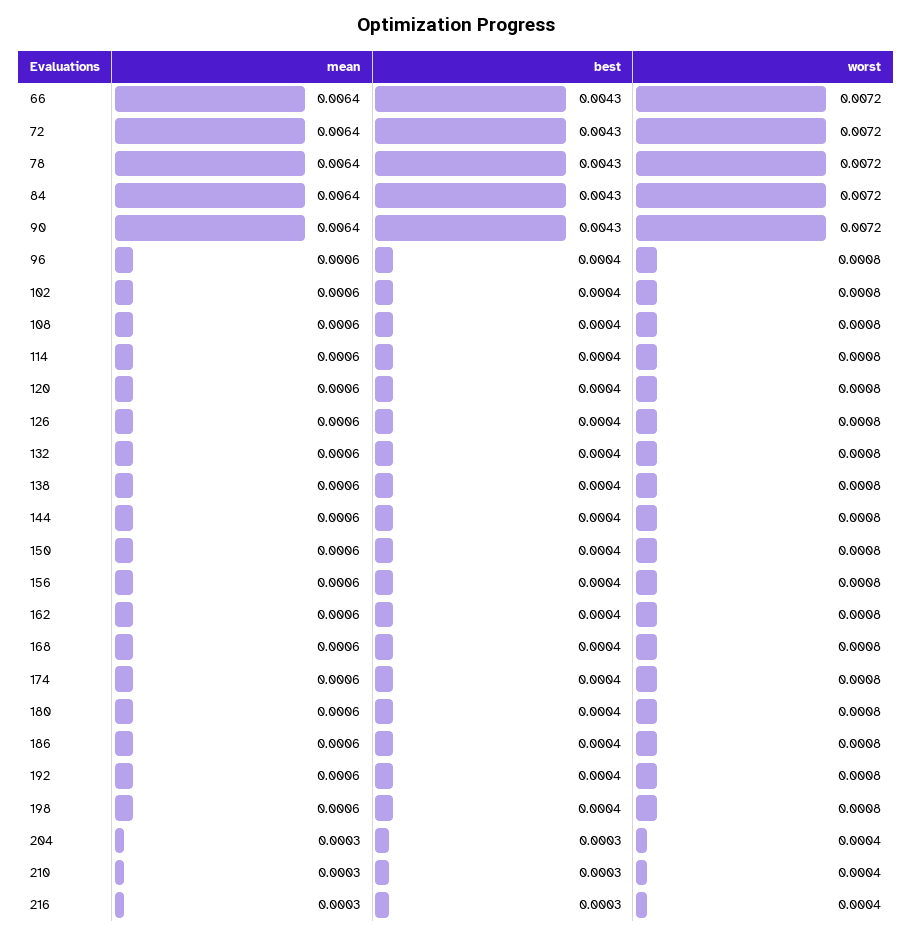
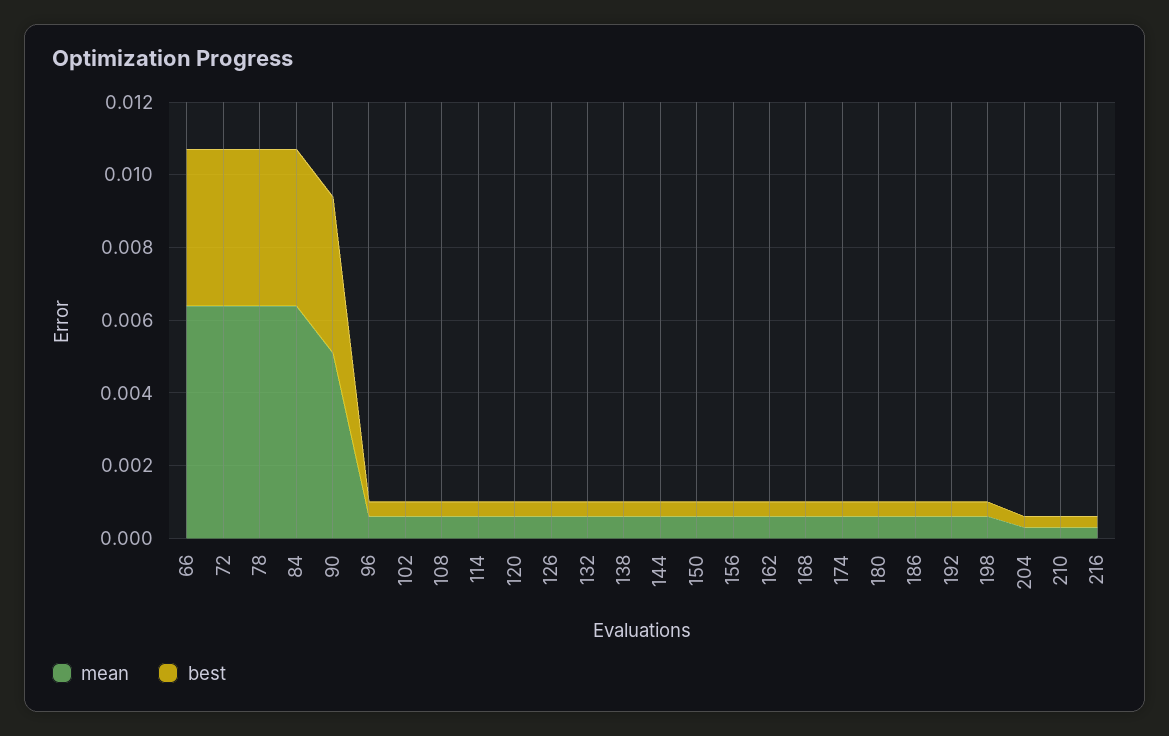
  {
    "mean": {
      "66": 0.0064,
      "72": 0.0064,
      "78": 0.0064,
      "84": 0.0064,
-     "90": 0.0064,
+     "90": 0.005,
      "96": 0.0006,
      "102": 0.0006,
      "108": 0.0006,
      "114": 0.0006,
      "120": 0.0006,
      "126": 0.0006,
      "132": 0.0006,
      "138": 0.0006,
      "144": 0.0006,
      "150": 0.0006,
      "156": 0.0006,
      "162": 0.0006,
      "168": 0.0006,
      "174": 0.0006,
      "180": 0.0006,
      "186": 0.0006,
      "192": 0.0006,
      "198": 0.0006,
      "204": 0.0003,
      "210": 0.0003,
      "216": 0.0003
    },
    "best": {
      "66": 0.0043,
      "72": 0.0043,
      "78": 0.0043,
      "84": 0.0043,
      "90": 0.0043,
      "96": 0.0004,
      "102": 0.0004,
      "108": 0.0004,
      "114": 0.0004,
      "120": 0.0004,
      "126": 0.0004,
      "132": 0.0004,
      "138": 0.0004,
      "144": 0.0004,
      "150": 0.0004,
      "156": 0.0004,
      "162": 0.0004,
      "168": 0.0004,
      "174": 0.0004,
      "180": 0.0004,
      "186": 0.0004,
      "192": 0.0004,
      "198": 0.0004,
      "204": 0.0003,
      "210": 0.0003,
      "216": 0.0003
-   },
+   }
-   "worst": {
-     "66": 0.0072,
-     "72": 0.0072,
-     "78": 0.0072,
-     "84": 0.0072,
-     "90": 0.0072,
-     "96": 0.0008,
-     "102": 0.0008,
-     "108": 0.0008,
-     "114": 0.0008,
-     "120": 0.0008,
-     "126": 0.0008,
-     "132": 0.0008,
-     "138": 0.0008,
-     "144": 0.0008,
-     "150": 0.0008,
-     "156": 0.0008,
-     "162": 0.0008,
-     "168": 0.0008,
-     "174": 0.0008,
-     "180": 0.0008,
-     "186": 0.0008,
-     "192": 0.0008,
-     "198": 0.0008,
-     "204": 0.0004,
-     "210": 0.0004,
-     "216": 0.0004
-   }
  }

